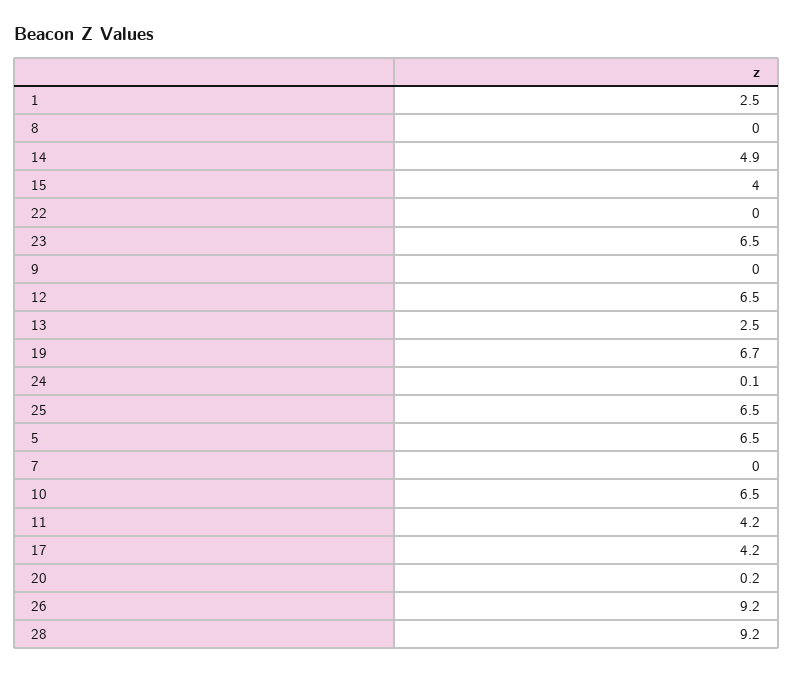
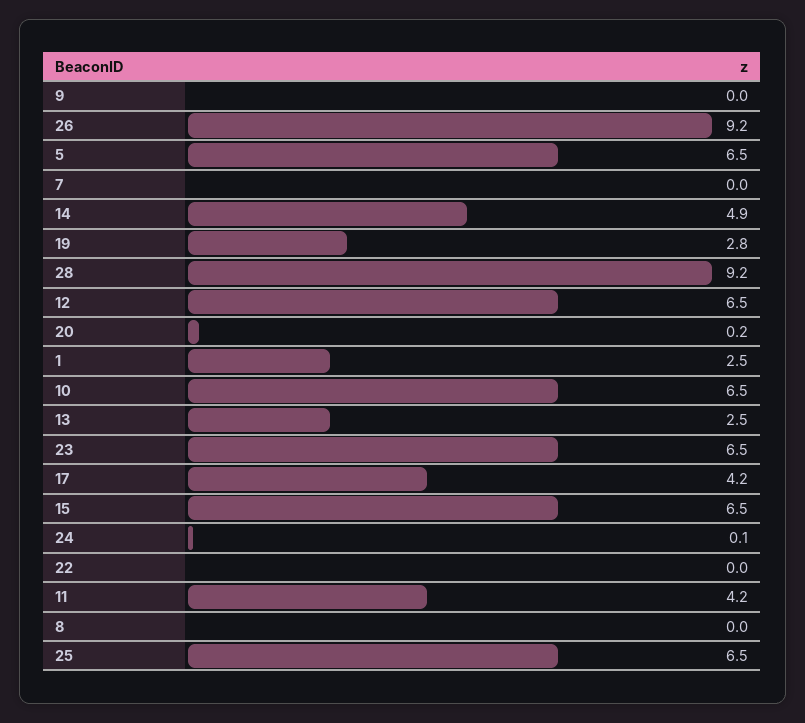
  {
    "1": 2.5,
    "8": 0,
    "14": 4.9,
-   "15": 4,
+   "15": 6.5,
    "22": 0,
    "23": 6.5,
    "9": 0,
    "12": 6.5,
    "13": 2.5,
-   "19": 6.7,
+   "19": 2.8,
    "24": 0.1,
    "25": 6.5,
    "5": 6.5,
    "7": 0,
    "10": 6.5,
    "11": 4.2,
    "17": 4.2,
    "20": 0.2,
    "26": 9.2,
    "28": 9.2
  }

